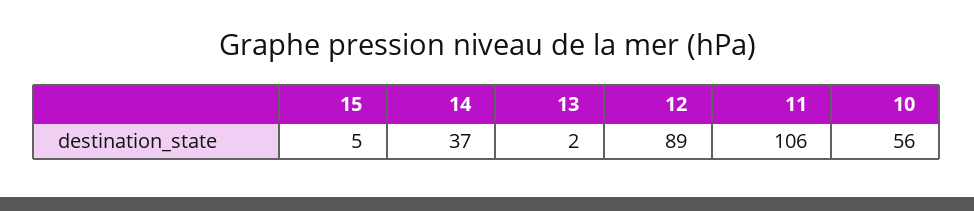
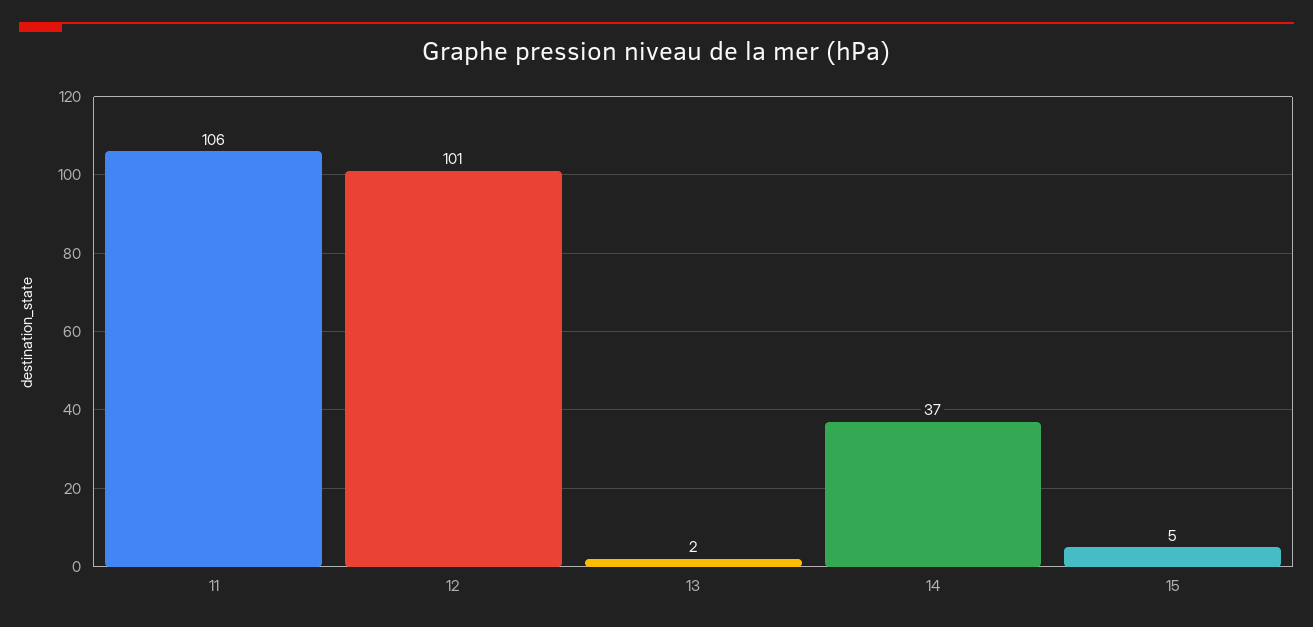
  {
    "15": 5,
    "14": 37,
    "13": 2,
-   "12": 89,
+   "12": 101,
-   "11": 106,
+   "11": 106
-   "10": 56
  }

